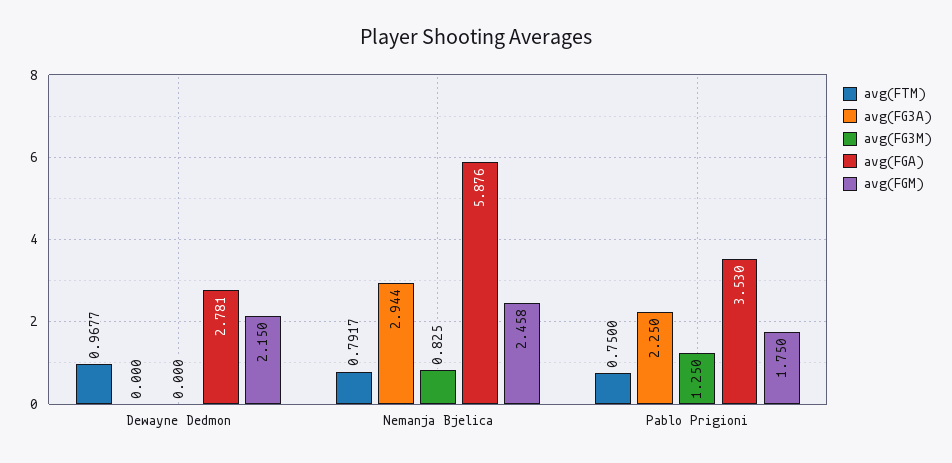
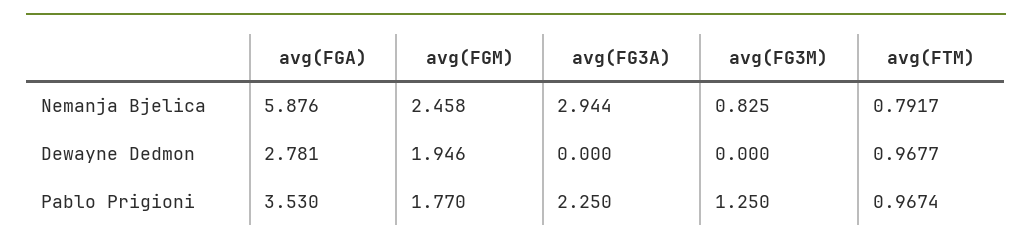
  {
    "avg(FTM)": {
      "Dewayne Dedmon": 0.9677,
      "Nemanja Bjelica": 0.7917,
-     "Pablo Prigioni": 0.75
+     "Pablo Prigioni": 0.9674
    },
    "avg(FG3A)": {
      "Dewayne Dedmon": 0,
      "Nemanja Bjelica": 2.944,
      "Pablo Prigioni": 2.25
    },
    "avg(FG3M)": {
      "Dewayne Dedmon": 0,
      "Nemanja Bjelica": 0.825,
      "Pablo Prigioni": 1.25
    },
    "avg(FGA)": {
      "Dewayne Dedmon": 2.781,
      "Nemanja Bjelica": 5.876,
      "Pablo Prigioni": 3.53
    },
    "avg(FGM)": {
-     "Dewayne Dedmon": 2.15,
+     "Dewayne Dedmon": 1.946,
      "Nemanja Bjelica": 2.458,
-     "Pablo Prigioni": 1.75
+     "Pablo Prigioni": 1.77
    }
  }

